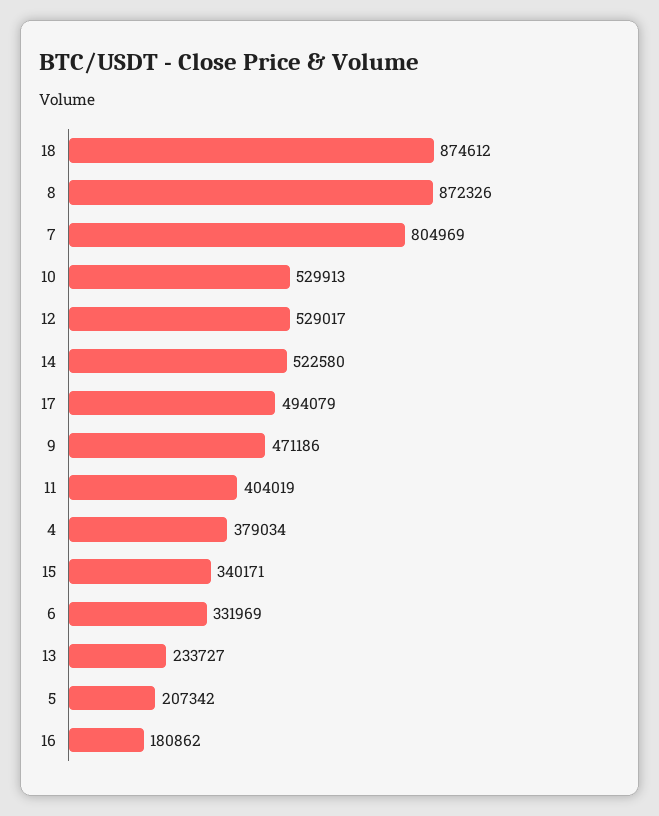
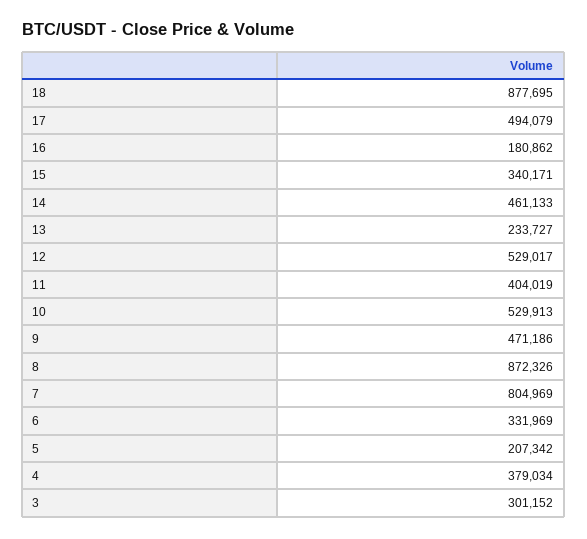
  {
-   "18": 874612,
+   "18": 877695,
    "8": 872326,
    "7": 804969,
    "10": 529913,
    "12": 529017,
-   "14": 522580,
+   "14": 461133,
    "17": 494079,
    "9": 471186,
    "11": 404019,
    "4": 379034,
    "15": 340171,
    "6": 331969,
    "13": 233727,
    "5": 207342,
-   "16": 180862
+   "16": 180862,
+   "3": 301152
  }

